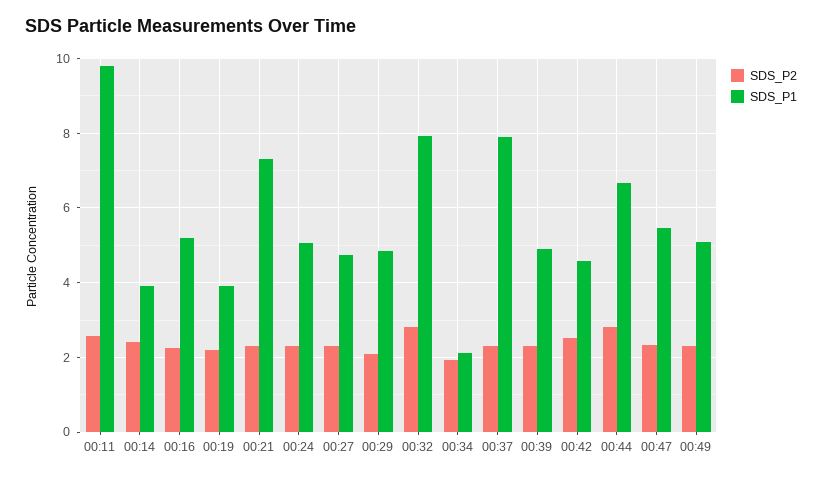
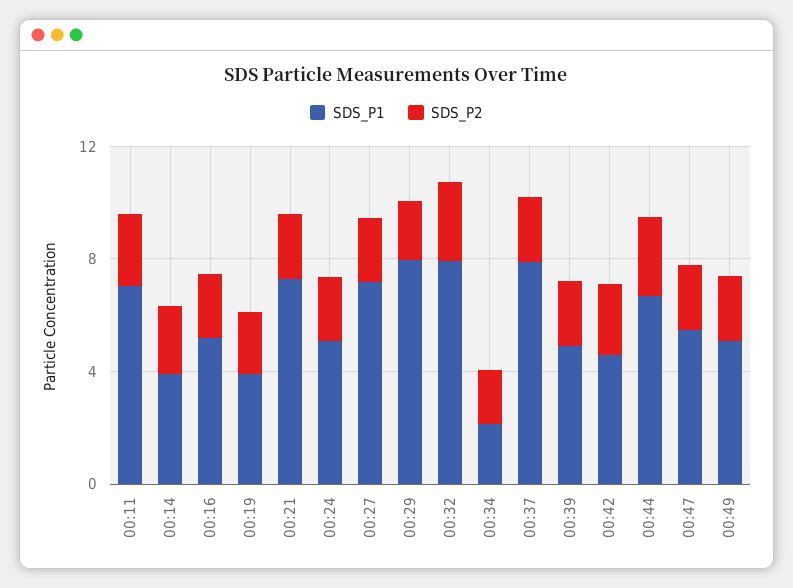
  {
    "SDS_P2": {
      "00:11": 2.6,
      "00:14": 2.4,
      "00:16": 2.2,
      "00:19": 2.2,
      "00:21": 2.4,
      "00:24": 2.4,
      "00:27": 2.4,
      "00:29": 2.2,
      "00:32": 2.8,
      "00:34": 2,
      "00:37": 2.4,
      "00:39": 2.4,
      "00:42": 2.6,
      "00:44": 2.8,
      "00:47": 2.4,
      "00:49": 2.4
    },
    "SDS_P1": {
-     "00:11": 9.8,
+     "00:11": 7,
      "00:14": 4,
      "00:16": 5.2,
      "00:19": 4,
      "00:21": 7.4,
      "00:24": 5,
-     "00:27": 4.8,
+     "00:27": 7,
-     "00:29": 4.8,
+     "00:29": 8,
      "00:32": 8,
      "00:34": 2.2,
      "00:37": 8,
      "00:39": 5,
      "00:42": 4.6,
      "00:44": 6.6,
      "00:47": 5.4,
      "00:49": 5.2
    }
  }

